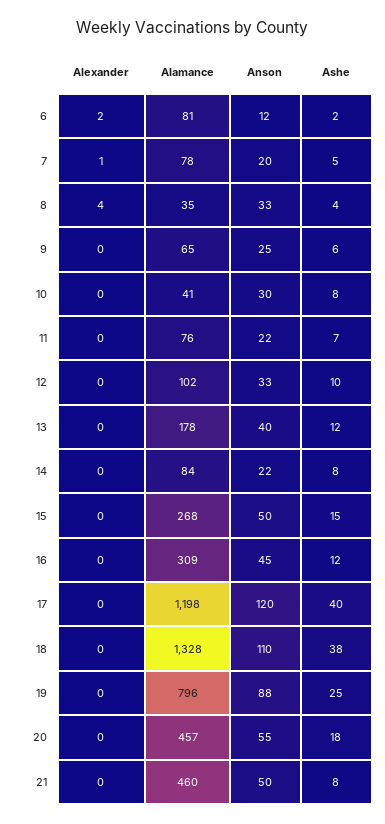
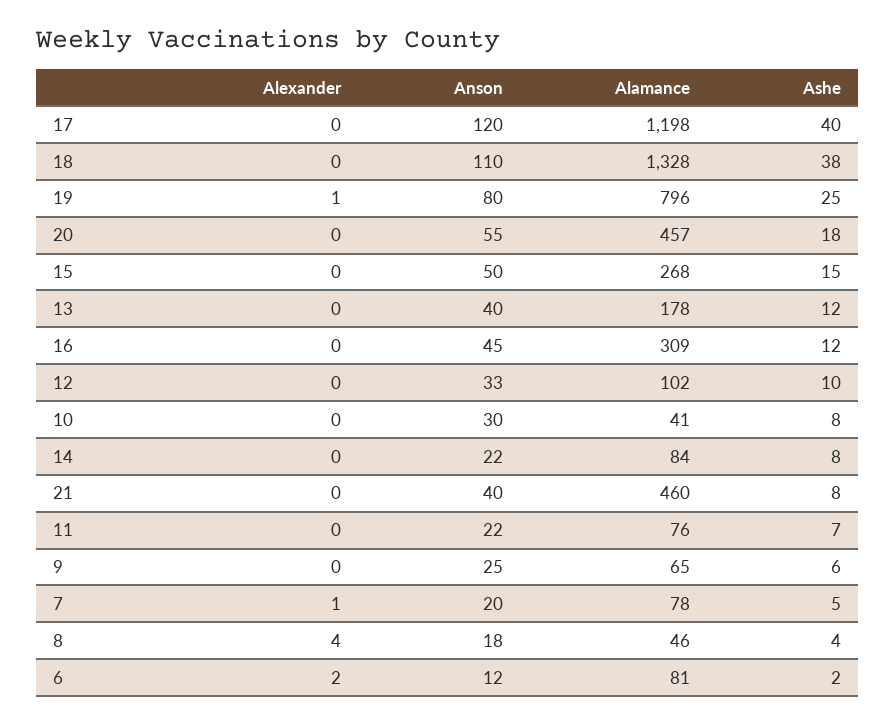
  {
    "Alexander": {
      "6": 2,
      "7": 1,
      "8": 4,
      "9": 0,
      "10": 0,
      "11": 0,
      "12": 0,
      "13": 0,
      "14": 0,
      "15": 0,
      "16": 0,
      "17": 0,
      "18": 0,
-     "19": 0,
+     "19": 1,
      "20": 0,
      "21": 0
    },
    "Alamance": {
      "6": 81,
      "7": 78,
-     "8": 35,
+     "8": 46,
      "9": 65,
      "10": 41,
      "11": 76,
      "12": 102,
      "13": 178,
      "14": 84,
      "15": 268,
      "16": 309,
      "17": 1198,
      "18": 1328,
      "19": 796,
      "20": 457,
      "21": 460
    },
    "Anson": {
      "6": 12,
      "7": 20,
-     "8": 33,
+     "8": 18,
      "9": 25,
      "10": 30,
      "11": 22,
      "12": 33,
      "13": 40,
      "14": 22,
      "15": 50,
      "16": 45,
      "17": 120,
      "18": 110,
-     "19": 88,
+     "19": 80,
      "20": 55,
-     "21": 50
+     "21": 40
    },
    "Ashe": {
      "6": 2,
      "7": 5,
      "8": 4,
      "9": 6,
      "10": 8,
      "11": 7,
      "12": 10,
      "13": 12,
      "14": 8,
      "15": 15,
      "16": 12,
      "17": 40,
      "18": 38,
      "19": 25,
      "20": 18,
      "21": 8
    }
  }

